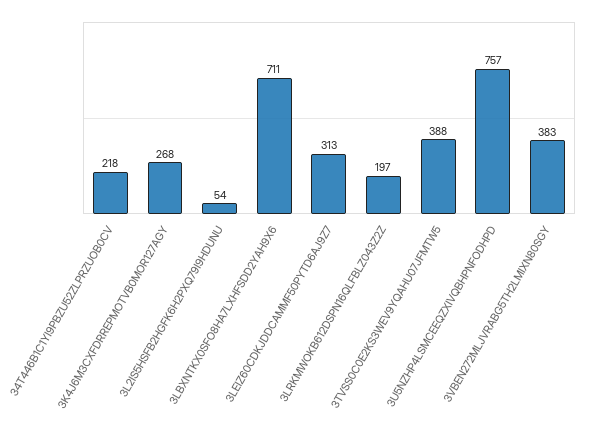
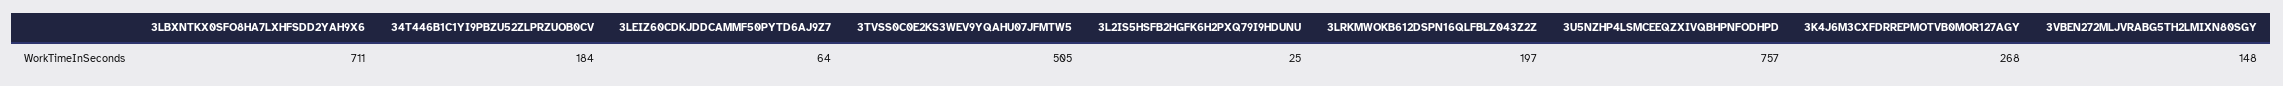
  {
-   "34T446B1C1YI9PBZU52ZLPRZUOB0CV": 218,
+   "34T446B1C1YI9PBZU52ZLPRZUOB0CV": 184,
    "3K4J6M3CXFDRREPMOTVB0MOR127AGY": 268,
-   "3L2IS5HSFB2HGFK6H2PXQ79I9HDUNU": 54,
+   "3L2IS5HSFB2HGFK6H2PXQ79I9HDUNU": 25,
    "3LBXNTKX0SFO8HA7LXHFSDD2YAH9X6": 711,
-   "3LEIZ60CDKJDDCAMMF50PYTD6AJ9Z7": 313,
+   "3LEIZ60CDKJDDCAMMF50PYTD6AJ9Z7": 64,
    "3LRKMWOKB612DSPN16QLFBLZ043Z2Z": 197,
-   "3TVSS0C0E2KS3WEV9YQAHU07JFMTW5": 388,
+   "3TVSS0C0E2KS3WEV9YQAHU07JFMTW5": 505,
    "3U5NZHP4LSMCEEQZXIVQBHPNFODHPD": 757,
-   "3VBEN272MLJVRABG5TH2LMIXN80SGY": 383
+   "3VBEN272MLJVRABG5TH2LMIXN80SGY": 148
  }

